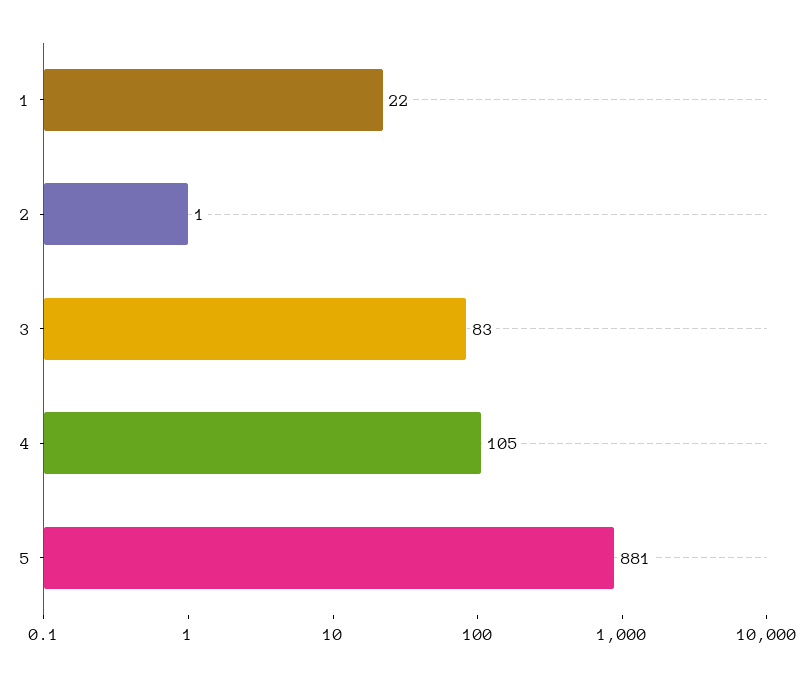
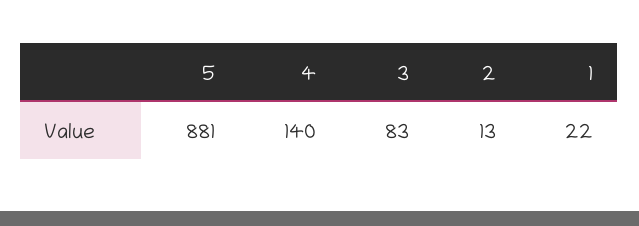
  {
    "1": 22,
-   "2": 1,
+   "2": 13,
    "3": 83,
-   "4": 105,
+   "4": 140,
    "5": 881
  }

